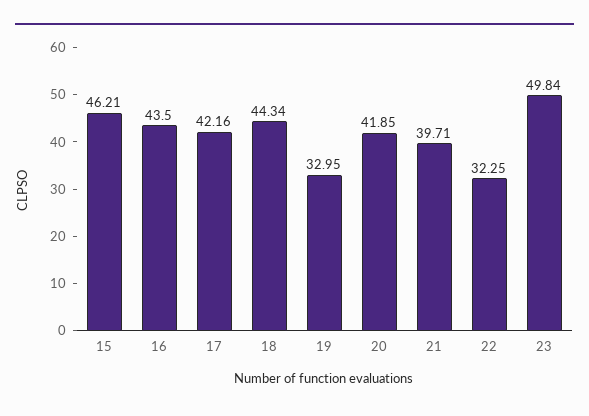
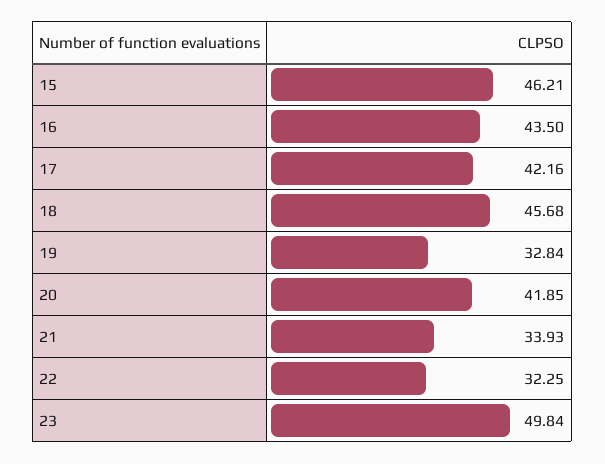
  {
    "15": 46.21,
    "16": 43.5,
    "17": 42.16,
-   "18": 44.34,
+   "18": 45.68,
-   "19": 32.95,
+   "19": 32.84,
    "20": 41.85,
-   "21": 39.71,
+   "21": 33.93,
    "22": 32.25,
    "23": 49.84
  }

